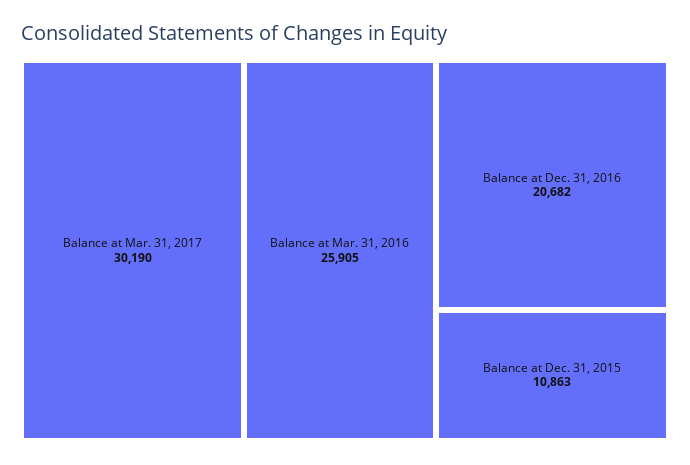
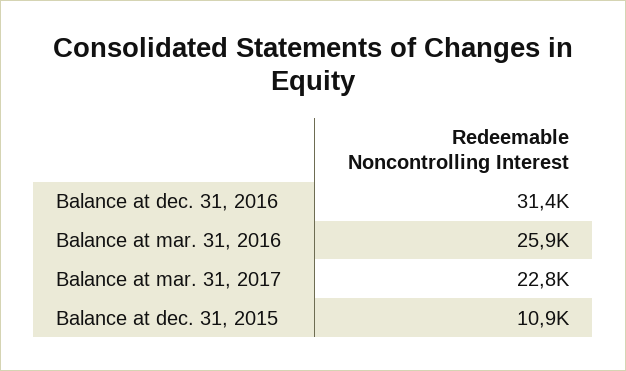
  {
-   "Balance at Mar. 31, 2017": 30190,
+   "Balance at Mar. 31, 2017": 22800,
    "Balance at Mar. 31, 2016": 25905,
-   "Balance at Dec. 31, 2016": 20682,
+   "Balance at Dec. 31, 2016": 31400,
    "Balance at Dec. 31, 2015": 10863
  }

